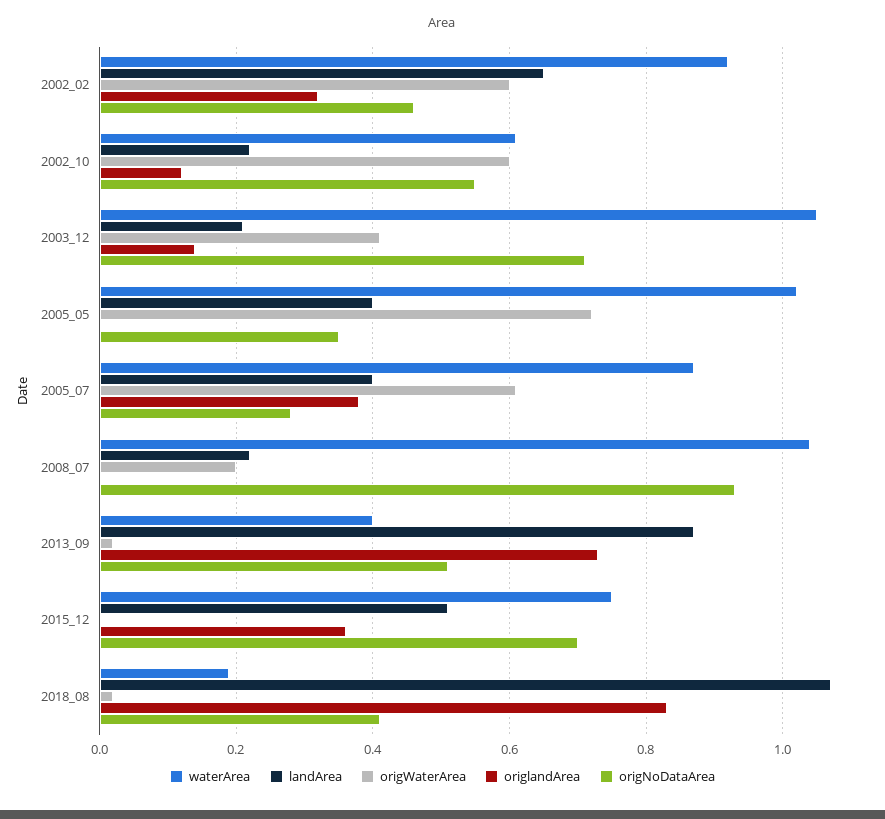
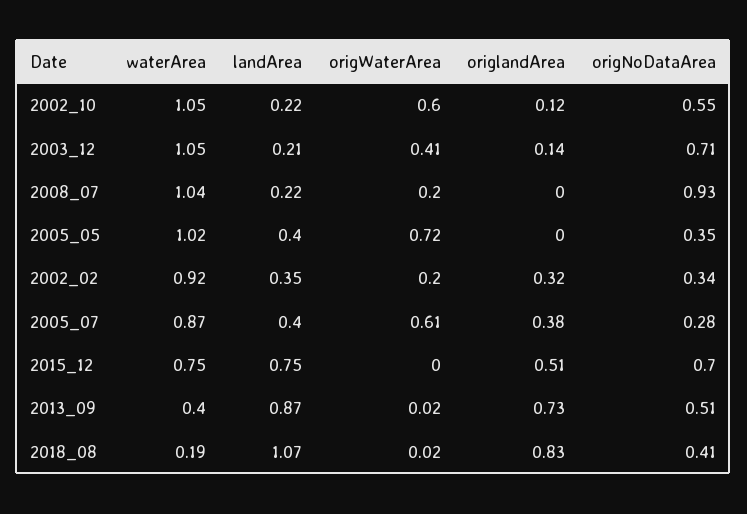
  {
    "waterArea": {
      "2002_02": 0.92,
-     "2002_10": 0.6,
+     "2002_10": 1.05,
      "2003_12": 1.05,
      "2005_05": 1.02,
      "2005_07": 0.87,
      "2008_07": 1.04,
      "2013_09": 0.4,
      "2015_12": 0.75,
      "2018_08": 0.19
    },
    "landArea": {
-     "2002_02": 0.65,
+     "2002_02": 0.35,
      "2002_10": 0.22,
      "2003_12": 0.21,
      "2005_05": 0.4,
      "2005_07": 0.4,
      "2008_07": 0.22,
      "2013_09": 0.87,
-     "2015_12": 0.5,
+     "2015_12": 0.75,
      "2018_08": 1.07
    },
    "origWaterArea": {
-     "2002_02": 0.6,
+     "2002_02": 0.2,
      "2002_10": 0.6,
      "2003_12": 0.41,
      "2005_05": 0.72,
      "2005_07": 0.61,
      "2008_07": 0.2,
      "2013_09": 0.02,
      "2015_12": 0,
      "2018_08": 0.02
    },
    "origlandArea": {
      "2002_02": 0.32,
      "2002_10": 0.12,
      "2003_12": 0.14,
      "2005_05": 0,
      "2005_07": 0.38,
      "2008_07": 0,
      "2013_09": 0.73,
-     "2015_12": 0.35,
+     "2015_12": 0.51,
      "2018_08": 0.83
    },
    "origNoDataArea": {
-     "2002_02": 0.45,
+     "2002_02": 0.34,
      "2002_10": 0.55,
      "2003_12": 0.71,
      "2005_05": 0.35,
      "2005_07": 0.28,
      "2008_07": 0.93,
      "2013_09": 0.51,
      "2015_12": 0.7,
      "2018_08": 0.41
    }
  }

